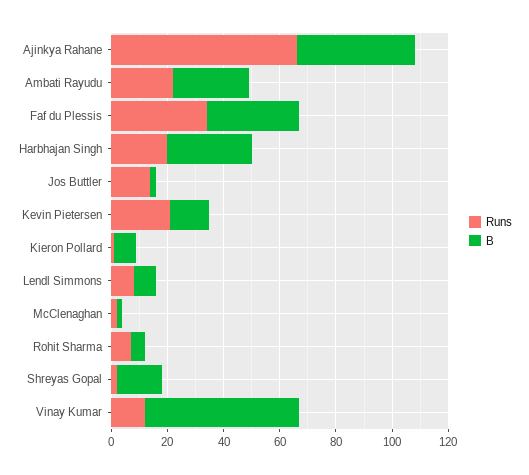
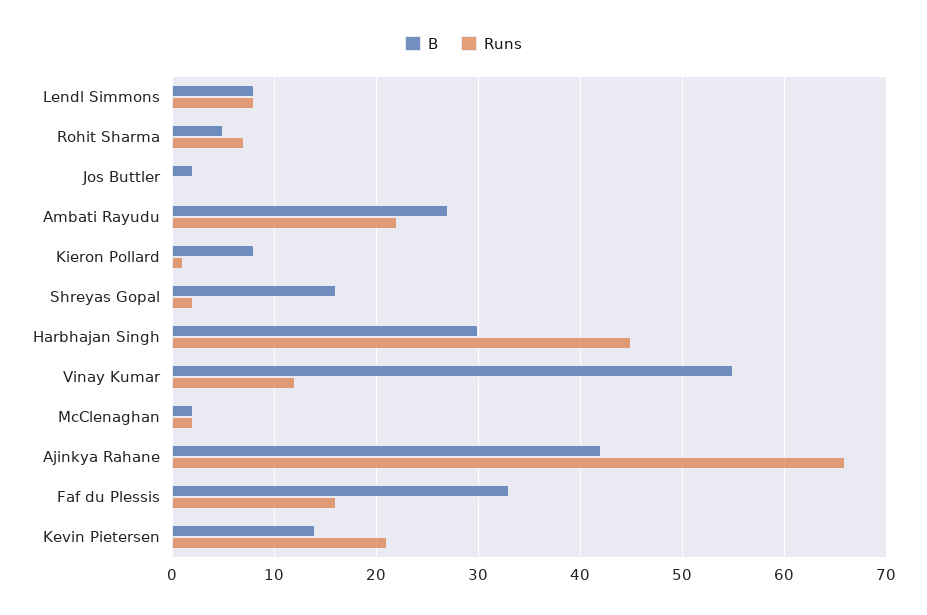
  {
    "Runs": {
      "Ajinkya Rahane": 66,
      "Ambati Rayudu": 22,
-     "Faf du Plessis": 35,
+     "Faf du Plessis": 16,
-     "Harbhajan Singh": 20,
+     "Harbhajan Singh": 45,
-     "Jos Buttler": 15,
+     "Jos Buttler": 0,
      "Kevin Pietersen": 21,
      "Kieron Pollard": 1,
      "Lendl Simmons": 8,
      "McClenaghan": 2,
      "Rohit Sharma": 7,
      "Shreyas Gopal": 2,
      "Vinay Kumar": 12
    },
    "B": {
      "Ajinkya Rahane": 42,
      "Ambati Rayudu": 27,
      "Faf du Plessis": 33,
      "Harbhajan Singh": 30,
      "Jos Buttler": 2,
      "Kevin Pietersen": 14,
      "Kieron Pollard": 8,
      "Lendl Simmons": 8,
      "McClenaghan": 2,
      "Rohit Sharma": 5,
      "Shreyas Gopal": 16,
      "Vinay Kumar": 55
    }
  }

